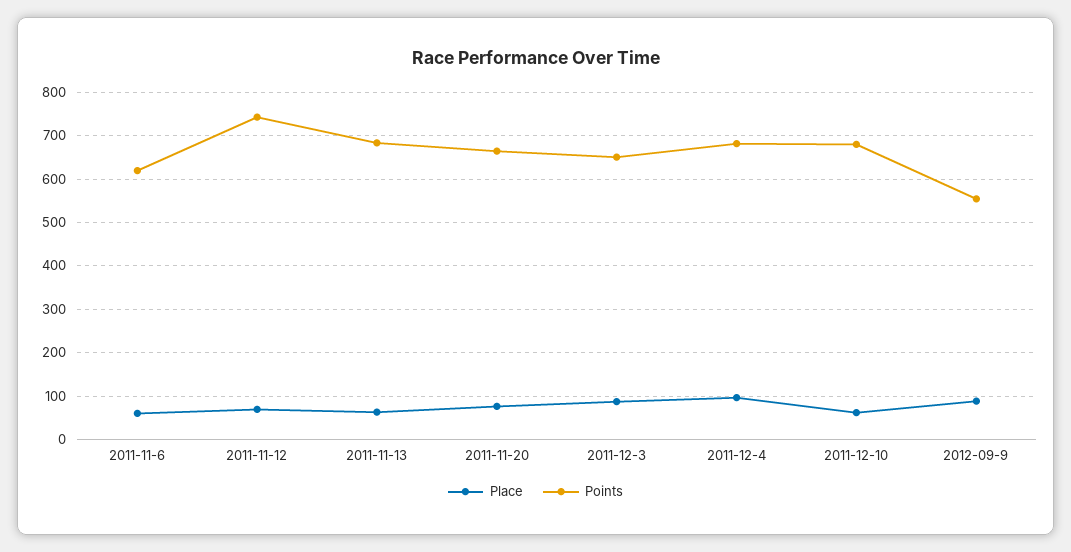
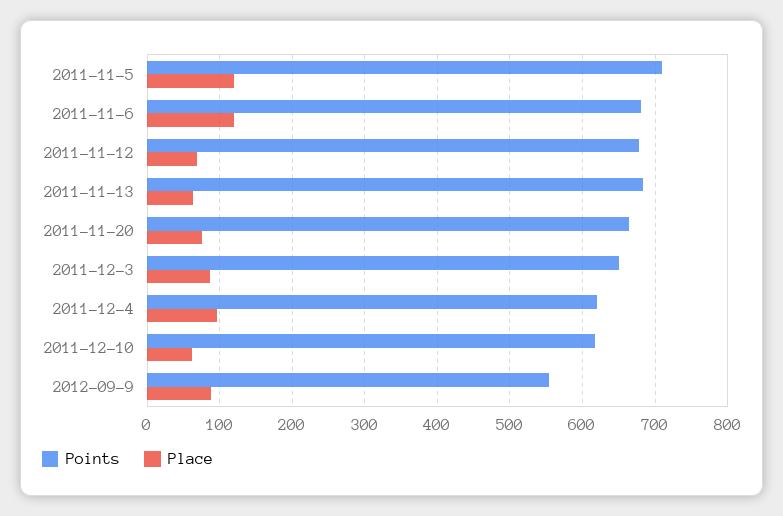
  {
    "Place": {
-     "2011-11-6": 60,
+     "2011-11-6": 120,
      "2011-11-12": 70,
      "2011-11-13": 60,
      "2011-11-20": 80,
      "2011-12-3": 90,
      "2011-12-4": 100,
      "2011-12-10": 60,
-     "2012-09-9": 90
+     "2012-09-9": 90,
+     "2011-11-5": 120
    },
    "Points": {
-     "2011-11-6": 620,
+     "2011-11-6": 680,
-     "2011-11-12": 740,
+     "2011-11-12": 680,
      "2011-11-13": 680,
      "2011-11-20": 660,
      "2011-12-3": 650,
-     "2011-12-4": 680,
+     "2011-12-4": 620,
-     "2011-12-10": 680,
+     "2011-12-10": 620,
-     "2012-09-9": 550
+     "2012-09-9": 550,
+     "2011-11-5": 710
    }
  }

